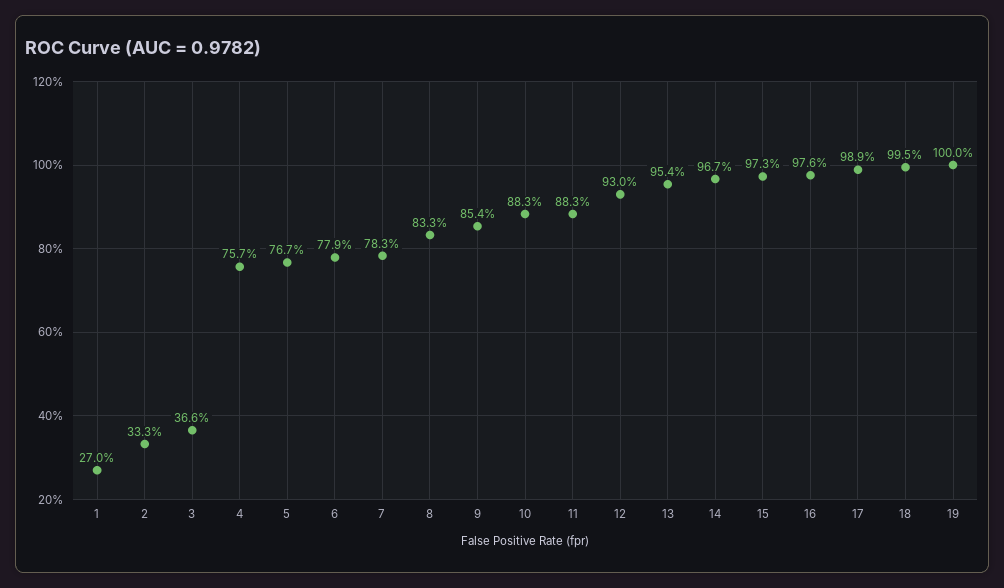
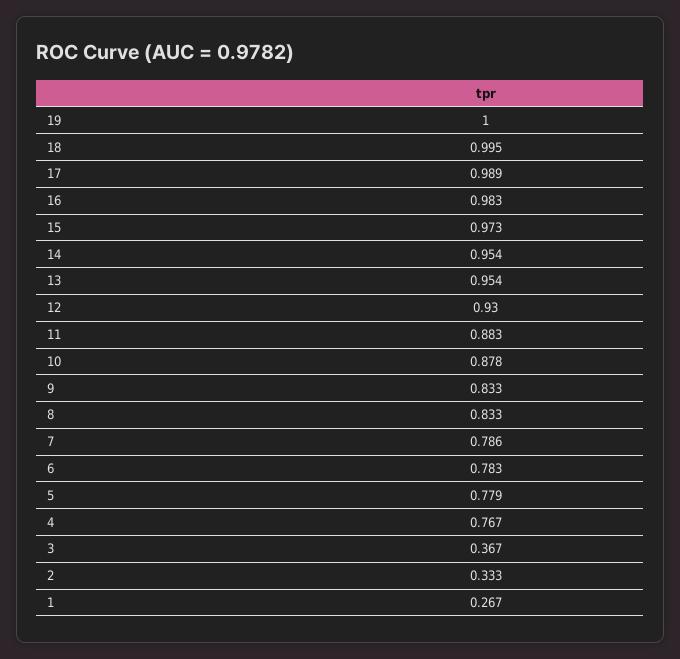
  {
-   "1": 0.27,
+   "1": 0.267,
    "2": 0.333,
-   "3": 0.366,
+   "3": 0.367,
-   "4": 0.757,
+   "4": 0.767,
-   "5": 0.767,
+   "5": 0.779,
-   "6": 0.779,
+   "6": 0.783,
-   "7": 0.783,
+   "7": 0.786,
    "8": 0.833,
-   "9": 0.854,
+   "9": 0.833,
-   "10": 0.883,
+   "10": 0.878,
    "11": 0.883,
    "12": 0.93,
    "13": 0.954,
-   "14": 0.967,
+   "14": 0.954,
    "15": 0.973,
-   "16": 0.976,
+   "16": 0.983,
    "17": 0.989,
    "18": 0.995,
    "19": 1
  }

